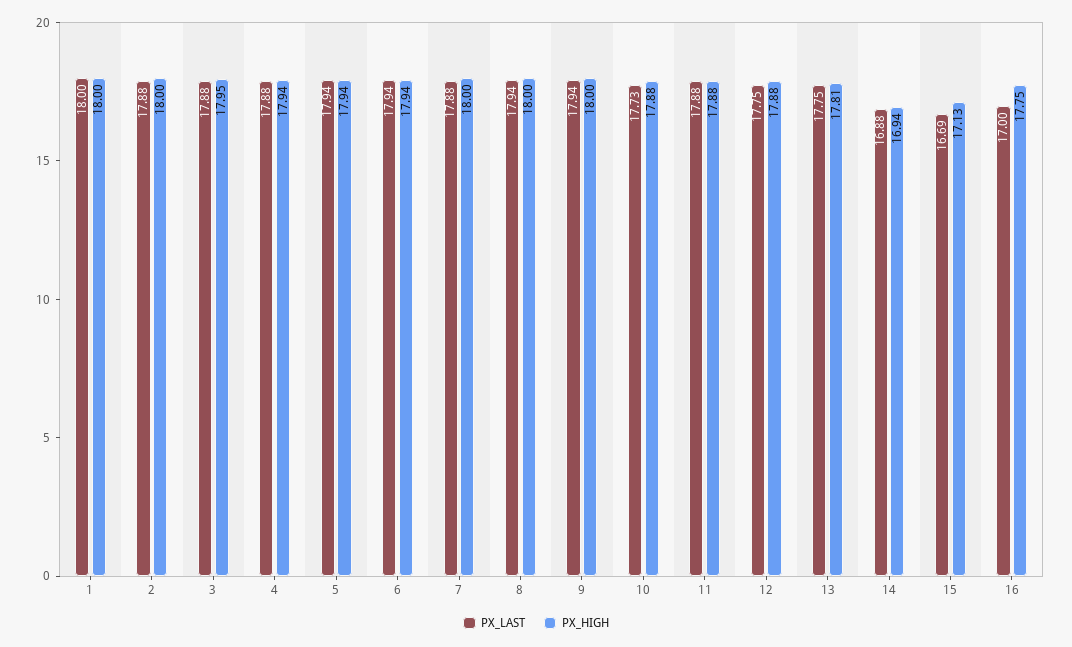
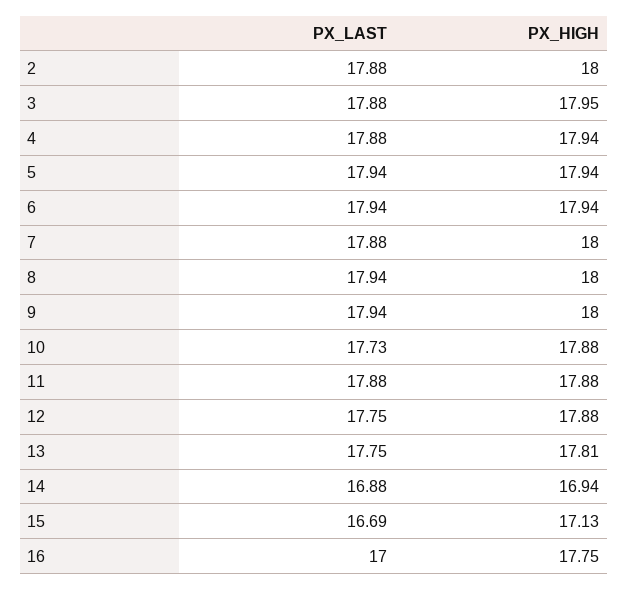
  {
    "PX_LAST": {
-     "1": 18,
      "2": 17.88,
      "3": 17.88,
      "4": 17.88,
      "5": 17.94,
      "6": 17.94,
      "7": 17.88,
      "8": 17.94,
      "9": 17.94,
      "10": 17.73,
      "11": 17.88,
      "12": 17.75,
      "13": 17.75,
      "14": 16.88,
      "15": 16.69,
      "16": 17
    },
    "PX_HIGH": {
-     "1": 18,
      "2": 18,
      "3": 17.95,
      "4": 17.94,
      "5": 17.94,
      "6": 17.94,
      "7": 18,
      "8": 18,
      "9": 18,
      "10": 17.88,
      "11": 17.88,
      "12": 17.88,
      "13": 17.81,
      "14": 16.94,
      "15": 17.13,
      "16": 17.75
    }
  }

